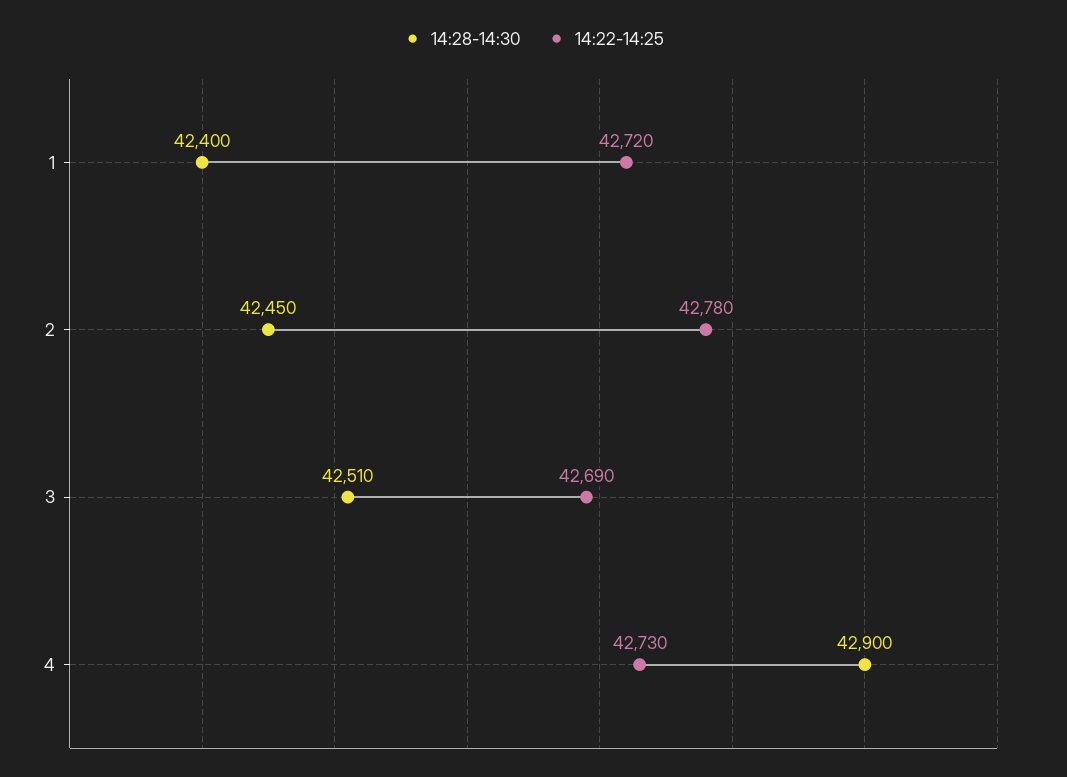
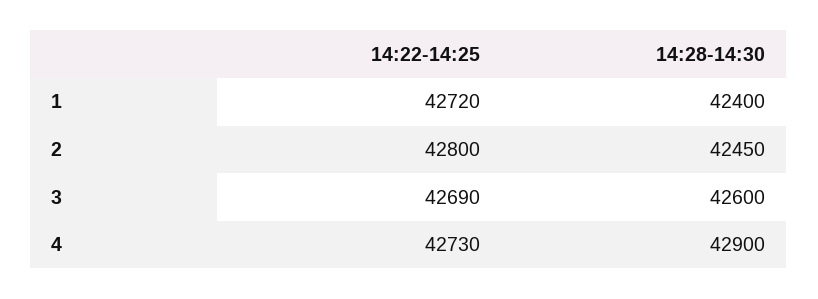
  {
    "14:28-14:30": {
      "1": 42400,
      "2": 42450,
-     "3": 42510,
+     "3": 42600,
      "4": 42900
    },
    "14:22-14:25": {
      "1": 42720,
-     "2": 42780,
+     "2": 42800,
      "3": 42690,
      "4": 42730
    }
  }

